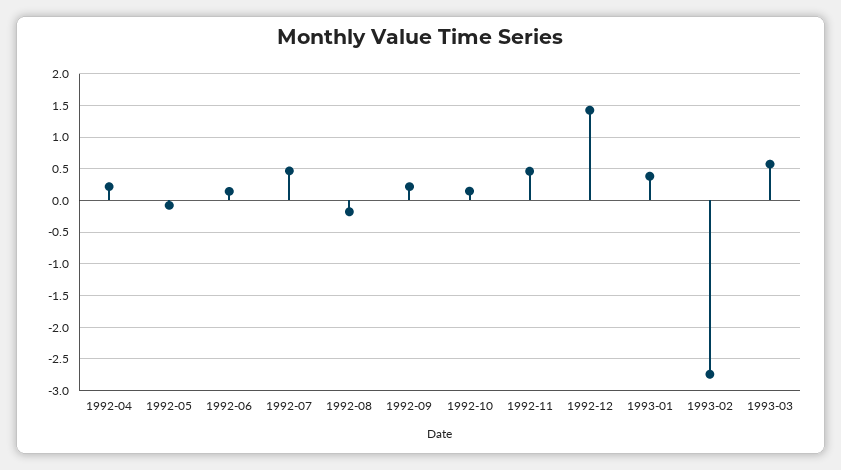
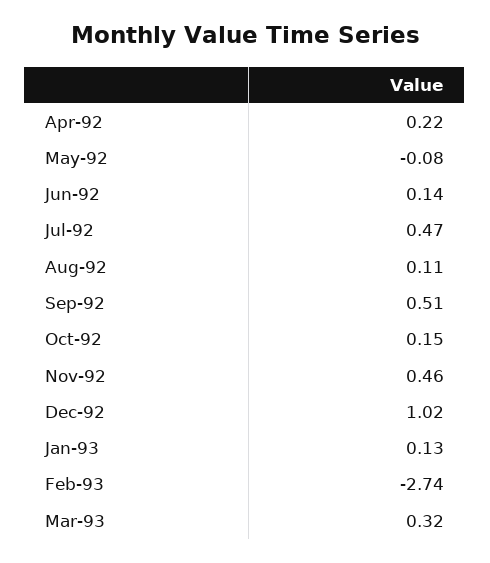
  {
    "1992-04": 0.22,
    "1992-05": -0.08,
    "1992-06": 0.14,
    "1992-07": 0.47,
-   "1992-08": -0.2,
+   "1992-08": 0.11,
-   "1992-09": 0.2,
+   "1992-09": 0.51,
    "1992-10": 0.15,
    "1992-11": 0.46,
-   "1992-12": 1.4,
+   "1992-12": 1.02,
-   "1993-01": 0.4,
+   "1993-01": 0.13,
    "1993-02": -2.74,
-   "1993-03": 0.6
+   "1993-03": 0.32
  }

